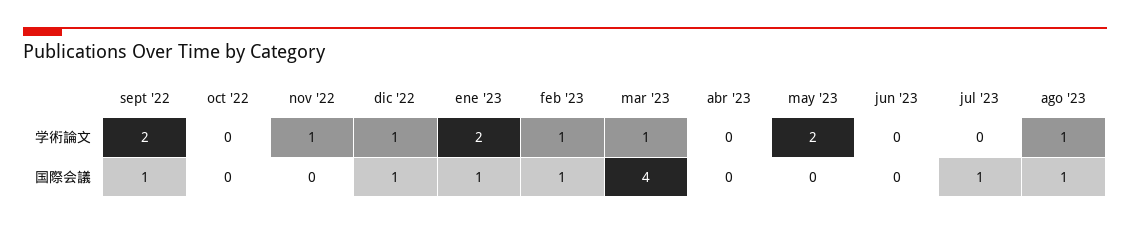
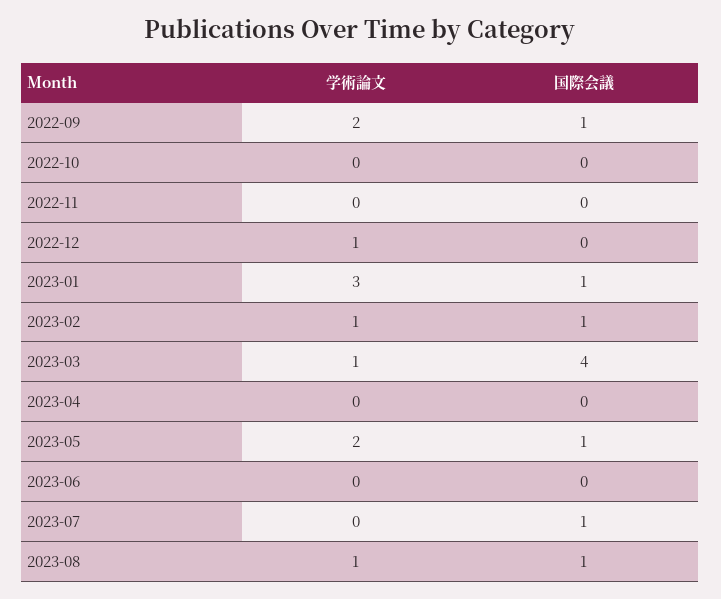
  {
    "sept '22": {
      "学術論文": 2,
      "国際会議": 1
    },
    "oct '22": {
      "学術論文": 0,
      "国際会議": 0
    },
    "nov '22": {
-     "学術論文": 1,
+     "学術論文": 0,
      "国際会議": 0
    },
    "dic '22": {
      "学術論文": 1,
-     "国際会議": 1
+     "国際会議": 0
    },
    "ene '23": {
-     "学術論文": 2,
+     "学術論文": 3,
      "国際会議": 1
    },
    "feb '23": {
      "学術論文": 1,
      "国際会議": 1
    },
    "mar '23": {
      "学術論文": 1,
      "国際会議": 4
    },
    "abr '23": {
      "学術論文": 0,
      "国際会議": 0
    },
    "may '23": {
      "学術論文": 2,
-     "国際会議": 0
+     "国際会議": 1
    },
    "jun '23": {
      "学術論文": 0,
      "国際会議": 0
    },
    "jul '23": {
      "学術論文": 0,
      "国際会議": 1
    },
    "ago '23": {
      "学術論文": 1,
      "国際会議": 1
    }
  }

